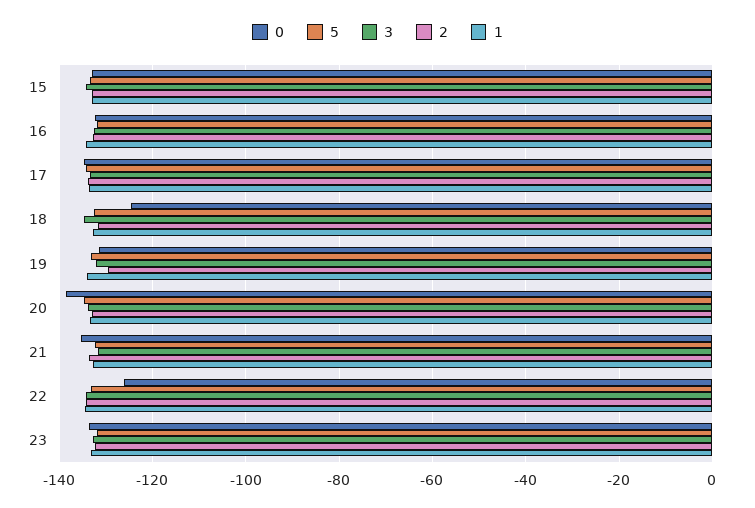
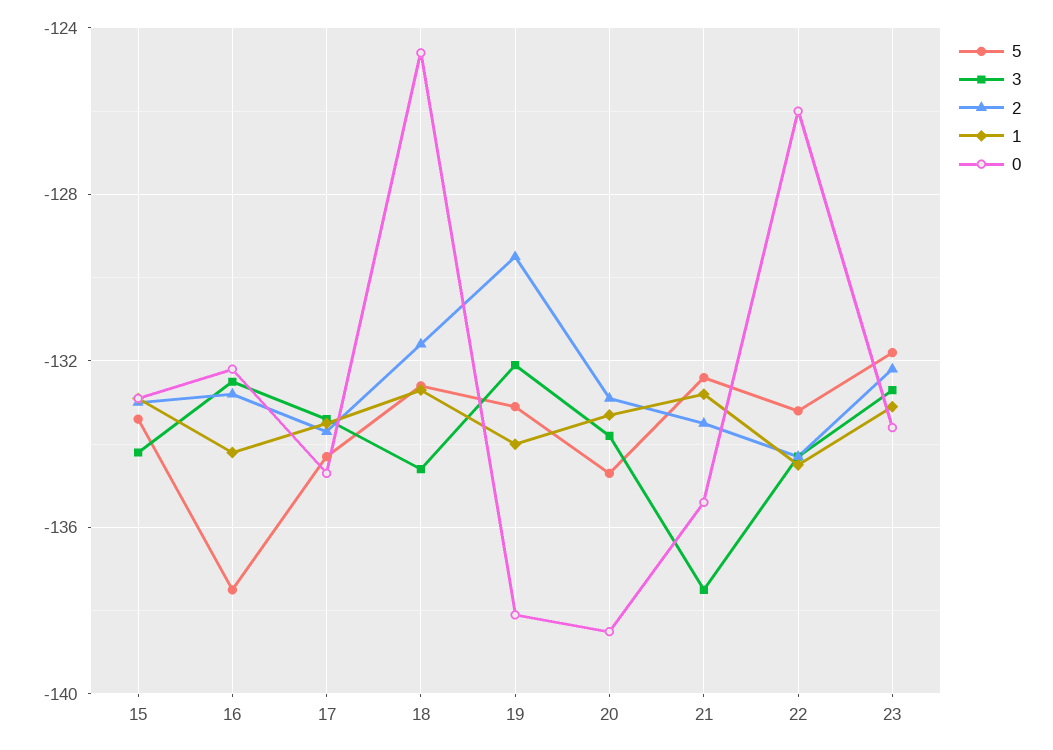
  {
    "0": {
      "15": -133,
      "16": -132,
      "17": -134.5,
      "18": -124.5,
-     "19": -132,
+     "19": -138,
      "20": -138.5,
      "21": -135.5,
      "22": -126,
      "23": -133.5
    },
    "5": {
      "15": -133.5,
-     "16": -132,
+     "16": -137.5,
      "17": -134.5,
      "18": -132.5,
      "19": -133,
      "20": -134.5,
      "21": -132.5,
      "22": -133,
      "23": -132
    },
    "3": {
      "15": -134,
      "16": -132.5,
      "17": -133.5,
      "18": -134.5,
      "19": -132,
      "20": -134,
-     "21": -132,
+     "21": -137.5,
      "22": -134.5,
      "23": -132.5
    },
    "2": {
      "15": -133,
      "16": -133,
      "17": -133.5,
      "18": -131.5,
      "19": -129.5,
      "20": -133,
      "21": -133.5,
      "22": -134.5,
      "23": -132
    },
    "1": {
      "15": -133,
      "16": -134,
      "17": -133.5,
      "18": -132.5,
      "19": -134,
      "20": -133.5,
      "21": -133,
      "22": -134.5,
      "23": -133
    }
  }

